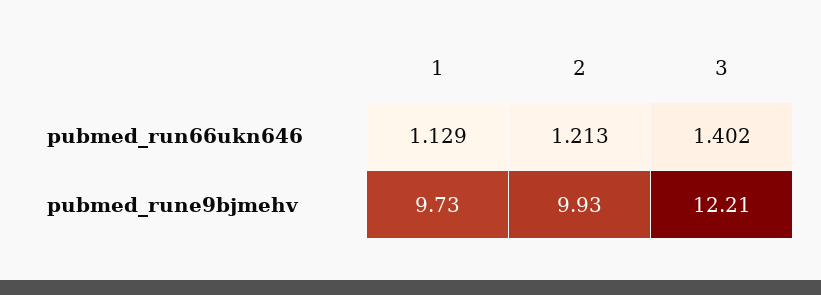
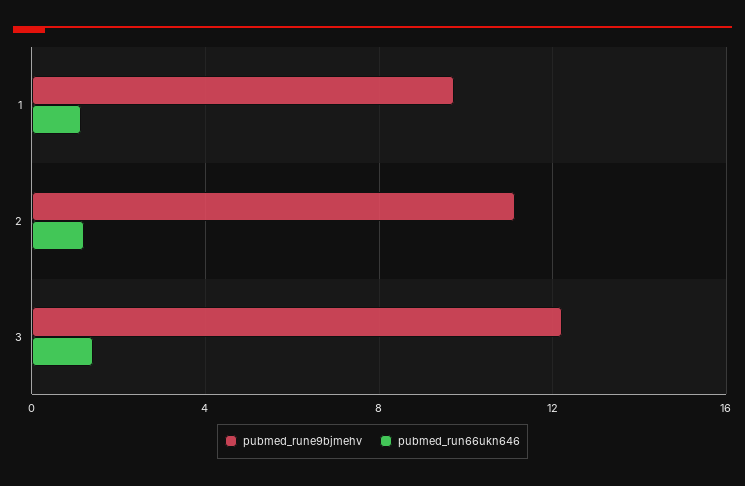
  {
    "pubmed_run66ukn646": {
      "1": 1.129,
      "2": 1.213,
      "3": 1.402
    },
    "pubmed_rune9bjmehv": {
      "1": 9.73,
-     "2": 9.93,
+     "2": 11,
      "3": 12.21
    }
  }

